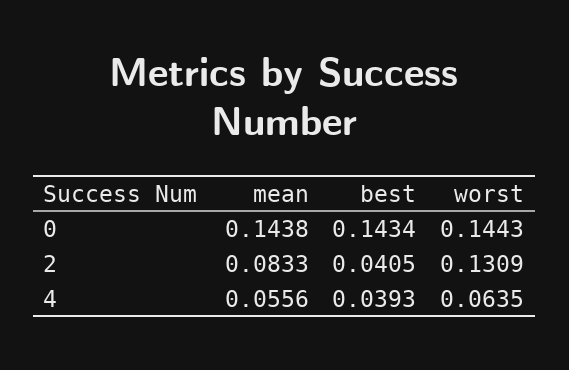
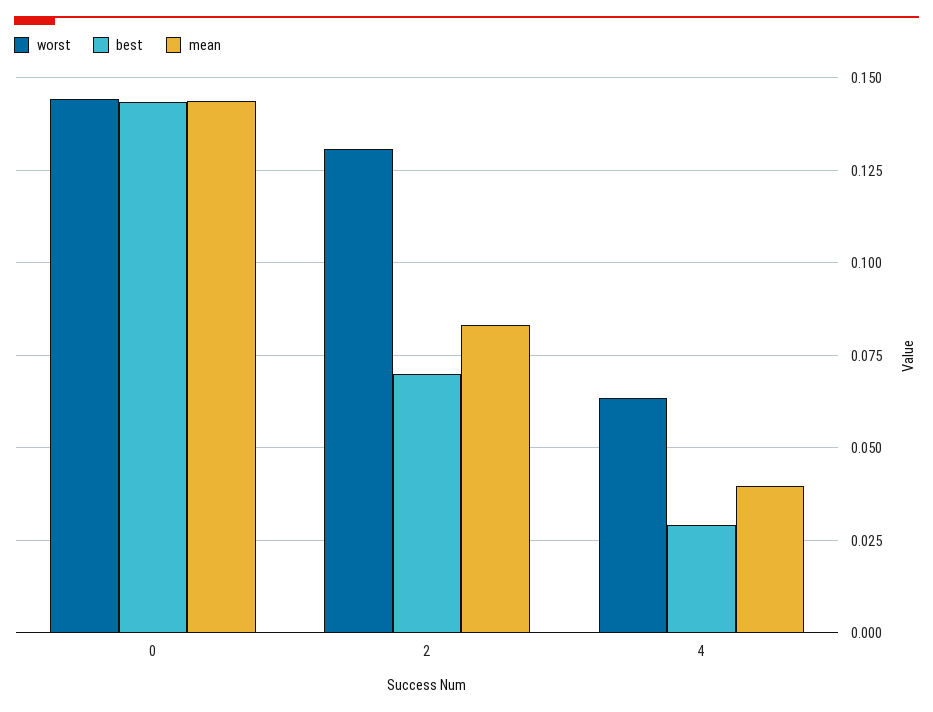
  {
    "mean": {
      "0": 0.1438,
      "2": 0.0833,
-     "4": 0.0556
+     "4": 0.04
    },
    "best": {
      "0": 0.1434,
-     "2": 0.0405,
+     "2": 0.07,
-     "4": 0.0393
+     "4": 0.03
    },
    "worst": {
      "0": 0.1443,
      "2": 0.1309,
      "4": 0.0635
    }
  }

